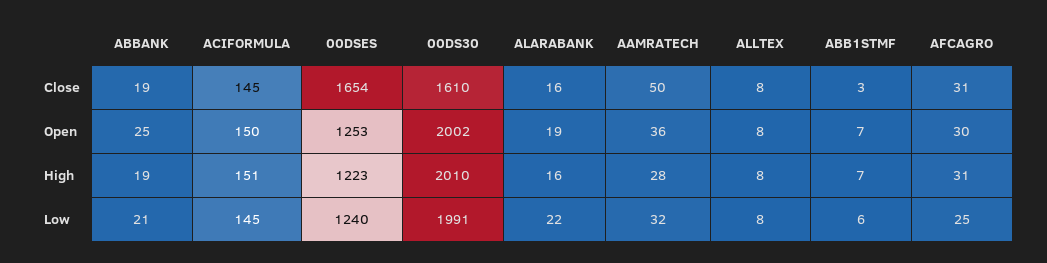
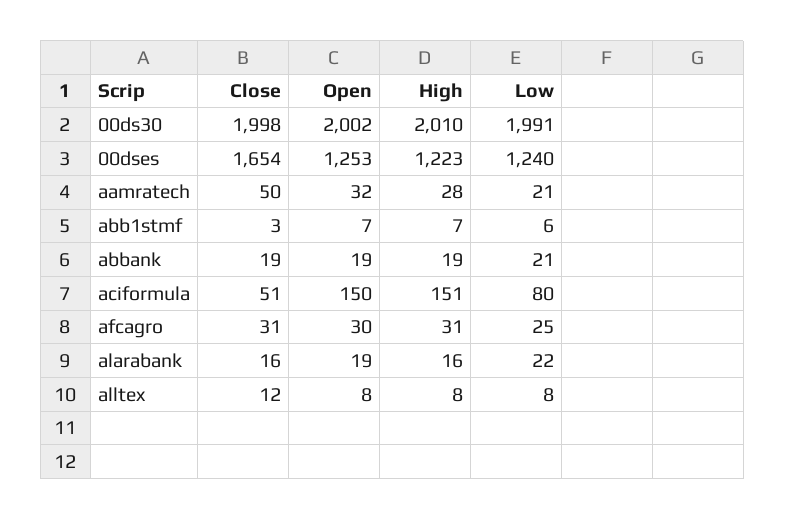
  {
    "ABBANK": {
      "Close": 19,
-     "Open": 25,
+     "Open": 19,
      "High": 19,
      "Low": 21
    },
    "ACIFORMULA": {
-     "Close": 145,
+     "Close": 51,
      "Open": 150,
      "High": 151,
-     "Low": 145
+     "Low": 80
    },
    "00DSES": {
      "Close": 1654,
      "Open": 1253,
      "High": 1223,
      "Low": 1240
    },
    "00DS30": {
-     "Close": 1610,
+     "Close": 1998,
      "Open": 2002,
      "High": 2010,
      "Low": 1991
    },
    "ALARABANK": {
      "Close": 16,
      "Open": 19,
      "High": 16,
      "Low": 22
    },
    "AAMRATECH": {
      "Close": 50,
-     "Open": 36,
+     "Open": 32,
      "High": 28,
-     "Low": 32
+     "Low": 21
    },
    "ALLTEX": {
-     "Close": 8,
+     "Close": 12,
      "Open": 8,
      "High": 8,
      "Low": 8
    },
    "ABB1STMF": {
      "Close": 3,
      "Open": 7,
      "High": 7,
      "Low": 6
    },
    "AFCAGRO": {
      "Close": 31,
      "Open": 30,
      "High": 31,
      "Low": 25
    }
  }

